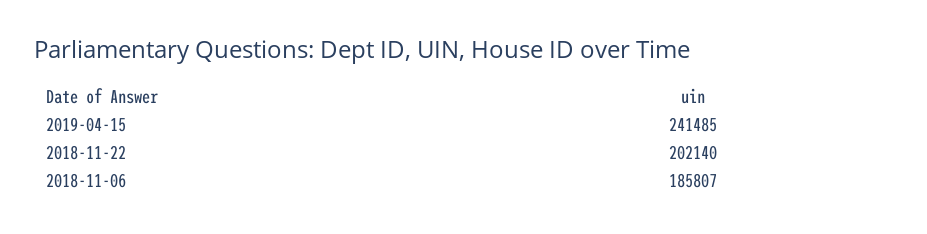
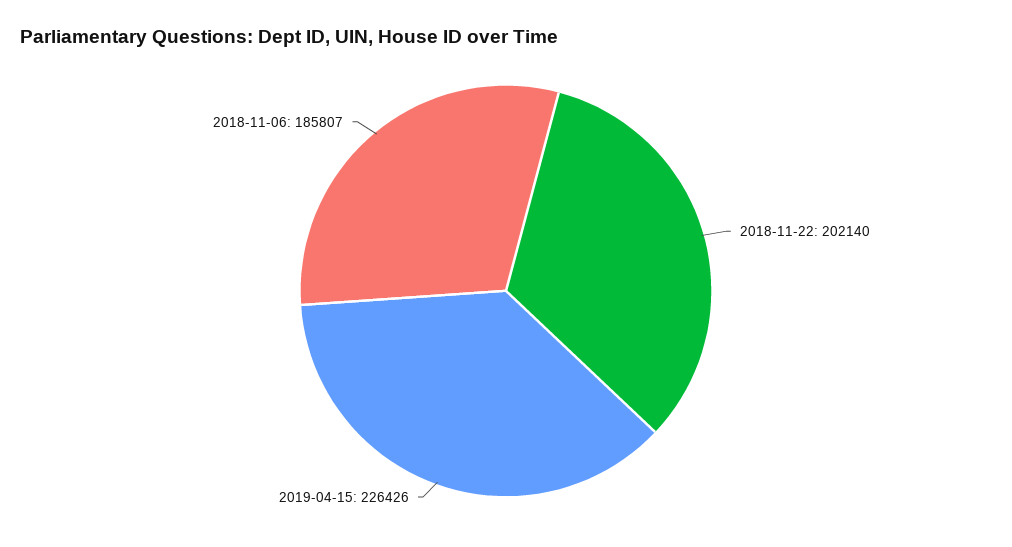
  {
-   "2019-04-15": 241485,
+   "2019-04-15": 226426,
    "2018-11-22": 202140,
    "2018-11-06": 185807
  }

